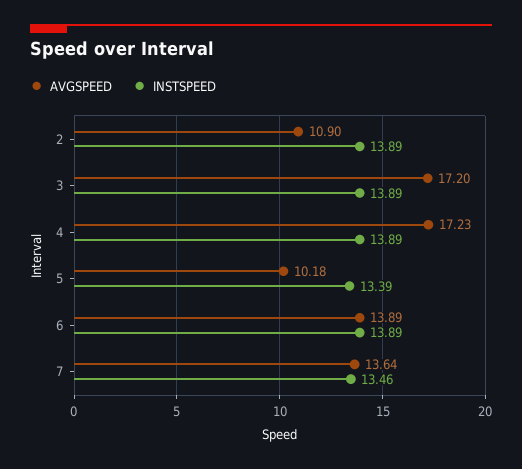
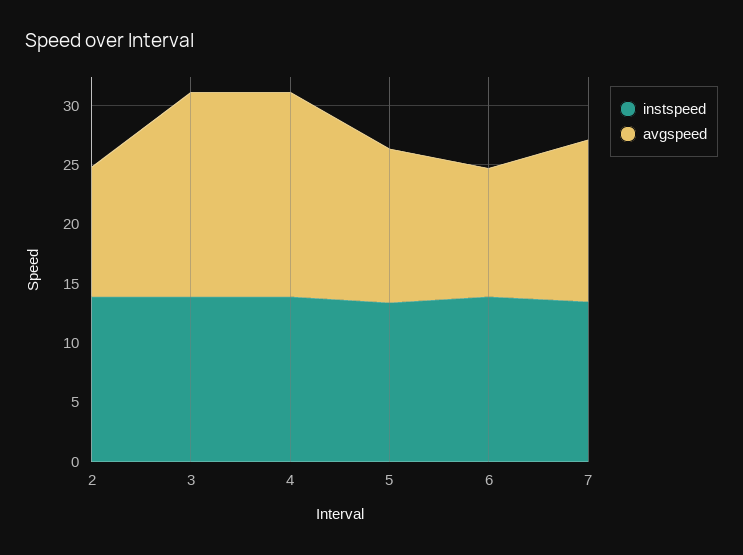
  {
    "AVGSPEED": {
      "2": 10.9,
      "3": 17.2,
      "4": 17.23,
-     "5": 10.18,
+     "5": 13,
-     "6": 13.89,
+     "6": 11,
      "7": 13.64
    },
    "INSTSPEED": {
      "2": 13.89,
      "3": 13.89,
      "4": 13.89,
      "5": 13.39,
      "6": 13.89,
      "7": 13.46
    }
  }

